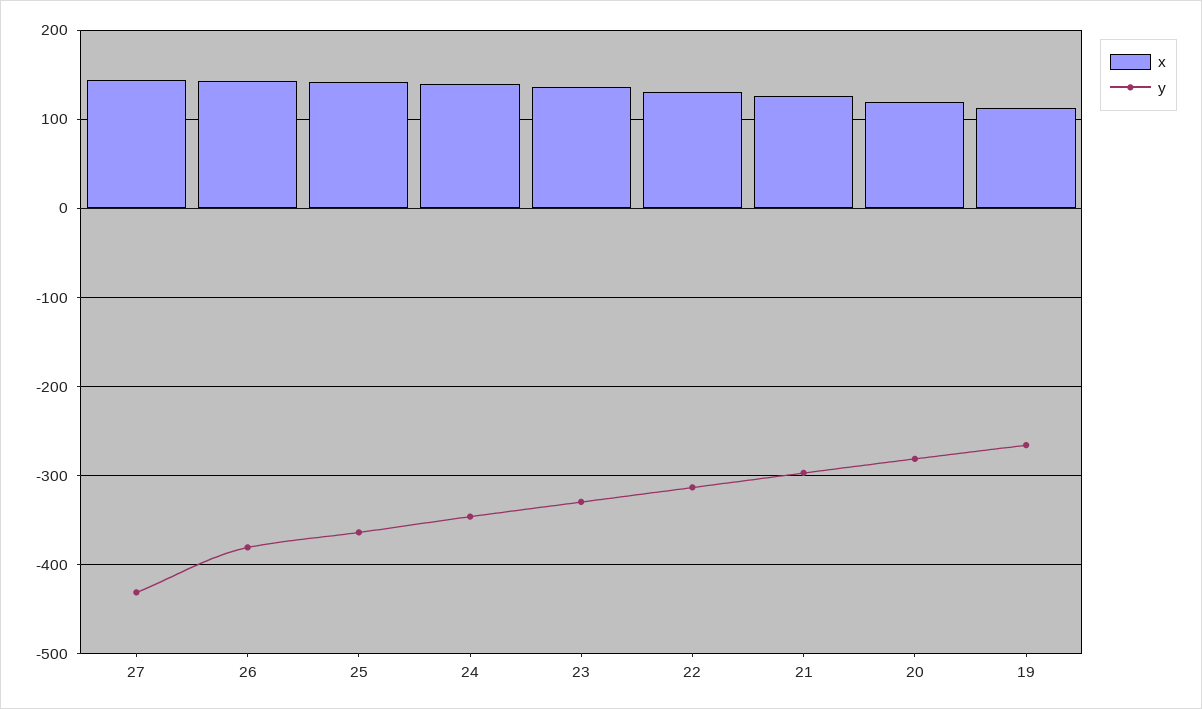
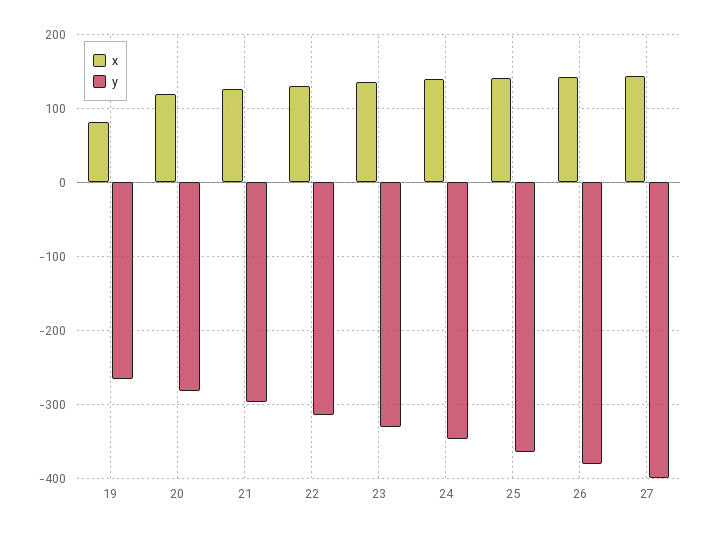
  {
    "x": {
      "27": 140,
      "26": 140,
      "25": 140,
      "24": 140,
      "23": 140,
      "22": 130,
      "21": 130,
      "20": 120,
-     "19": 110
+     "19": 80
    },
    "y": {
-     "27": -430,
+     "27": -400,
      "26": -380,
      "25": -360,
      "24": -350,
      "23": -330,
      "22": -310,
      "21": -300,
      "20": -280,
      "19": -270
    }
  }

